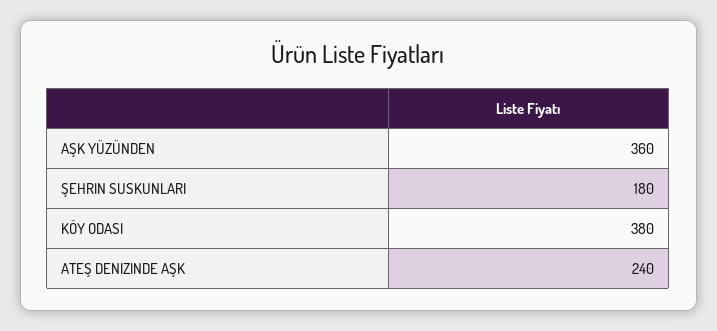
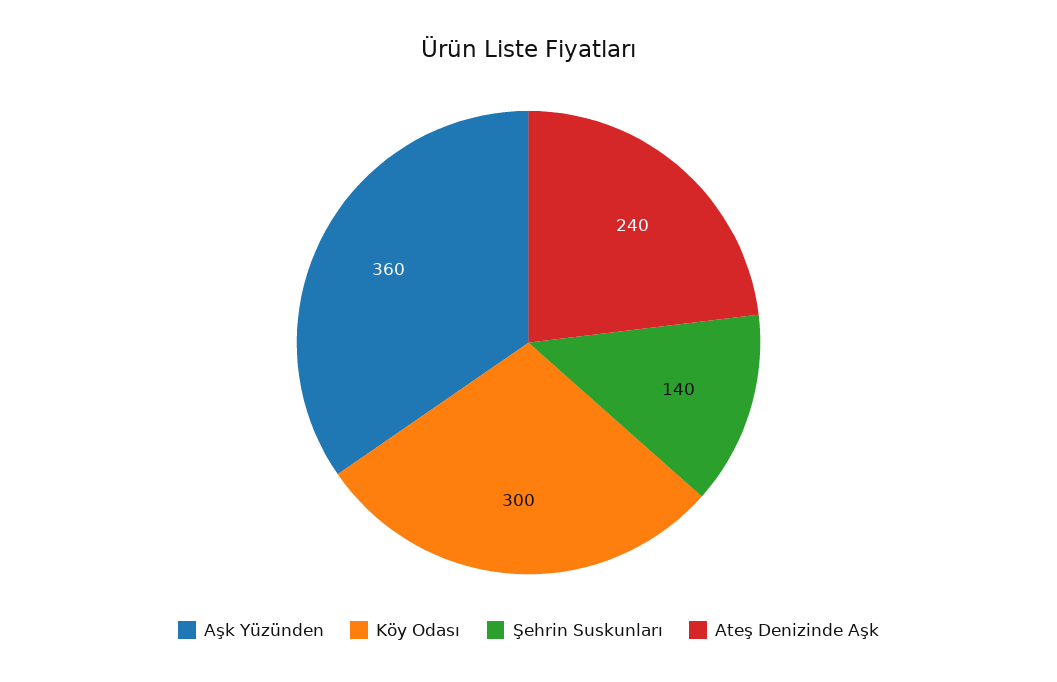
  {
    "AŞK YÜZÜNDEN": 360,
-   "ŞEHRIN SUSKUNLARI": 180,
+   "ŞEHRIN SUSKUNLARI": 140,
-   "KÖY ODASI": 380,
+   "KÖY ODASI": 300,
    "ATEŞ DENIZINDE AŞK": 240
  }

